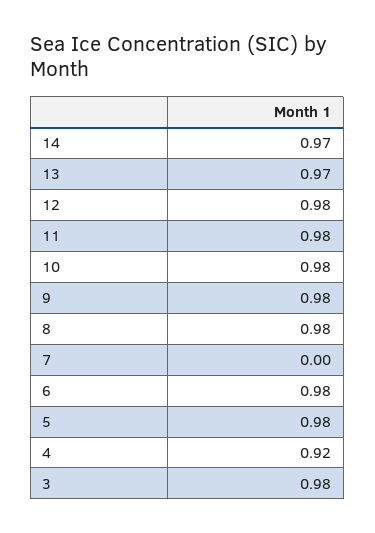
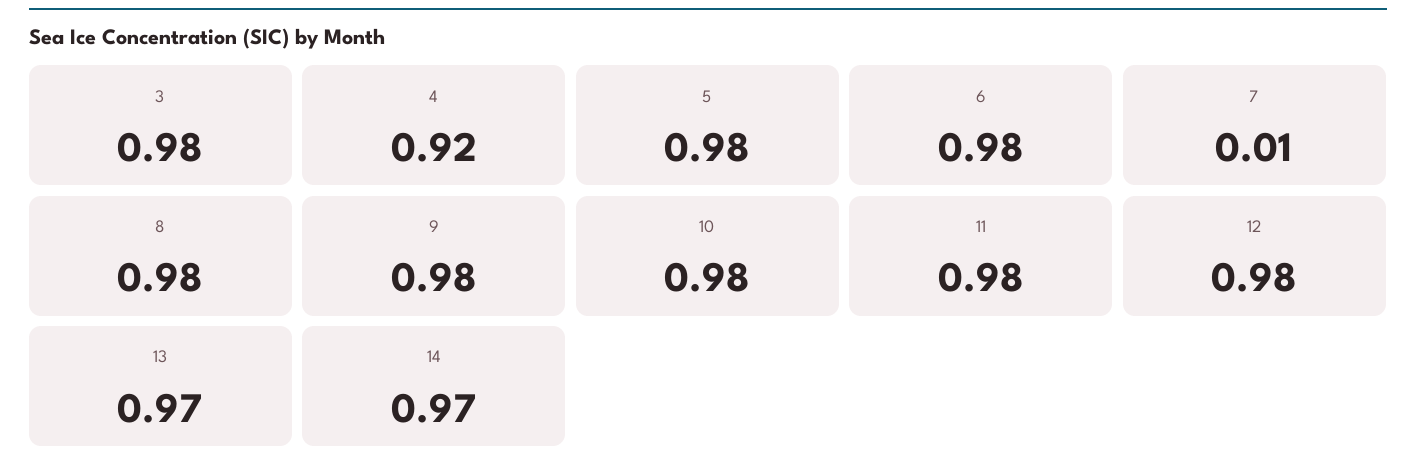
  {
    "14": 0.97,
    "13": 0.97,
    "12": 0.98,
    "11": 0.98,
    "10": 0.98,
    "9": 0.98,
    "8": 0.98,
-   "7": 0,
+   "7": 0.01,
    "6": 0.98,
    "5": 0.98,
    "4": 0.92,
    "3": 0.98
  }

